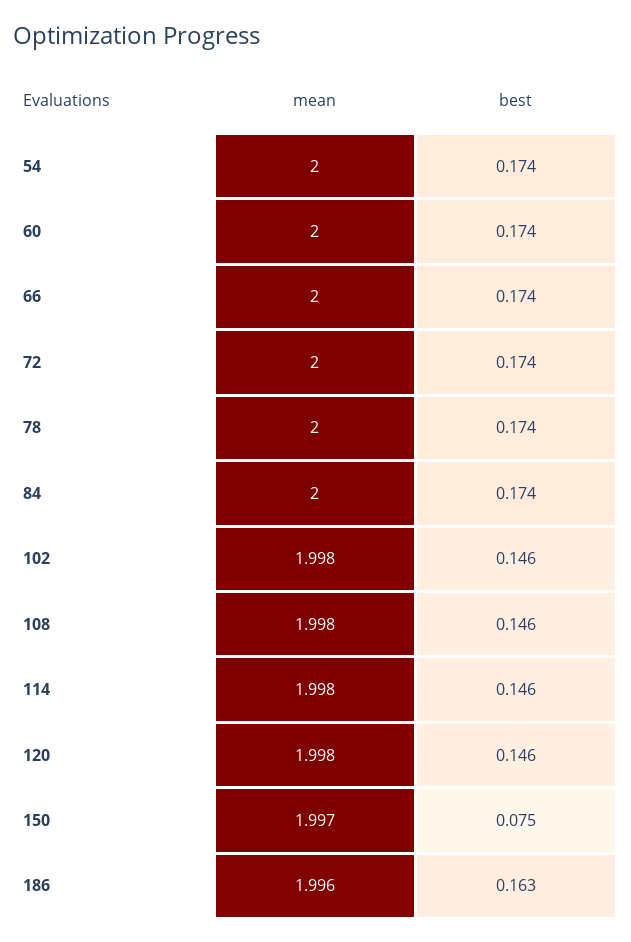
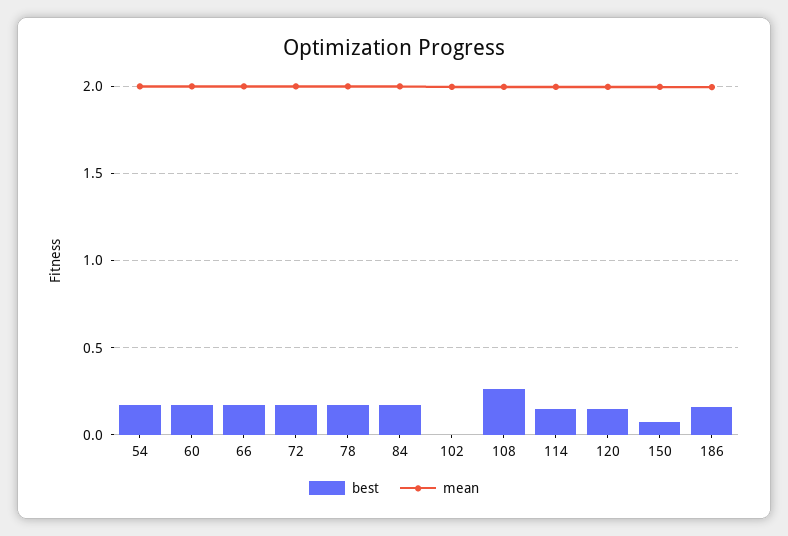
  {
    "mean": {
      "54": 2,
      "60": 2,
      "66": 2,
      "72": 2,
      "78": 2,
      "84": 2,
      "102": 1.998,
      "108": 1.998,
      "114": 1.998,
      "120": 1.998,
      "150": 1.997,
      "186": 1.996
    },
    "best": {
      "54": 0.174,
      "60": 0.174,
      "66": 0.174,
      "72": 0.174,
      "78": 0.174,
      "84": 0.174,
-     "102": 0.146,
+     "102": 0,
-     "108": 0.146,
+     "108": 0.25,
      "114": 0.146,
      "120": 0.146,
      "150": 0.075,
      "186": 0.163
    }
  }

